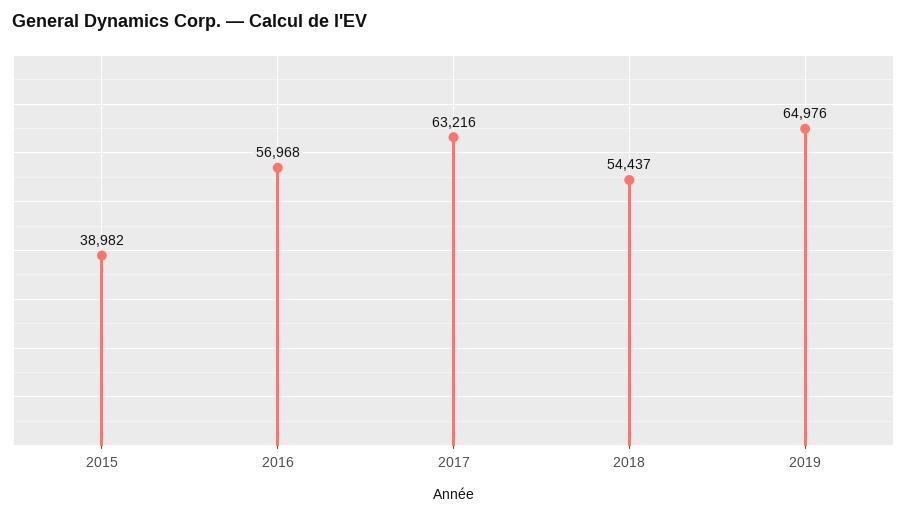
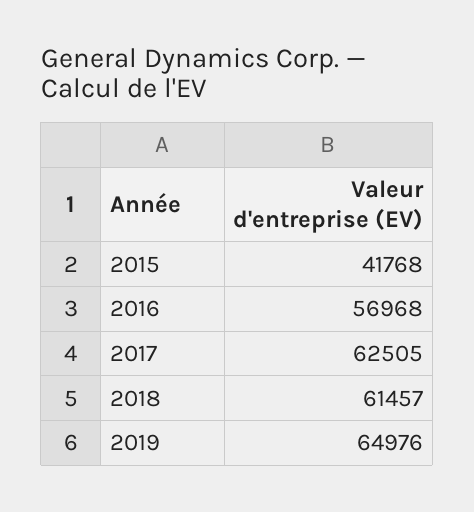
  {
-   "2015": 38982,
+   "2015": 41768,
    "2016": 56968,
-   "2017": 63216,
+   "2017": 62505,
-   "2018": 54437,
+   "2018": 61457,
    "2019": 64976
  }

